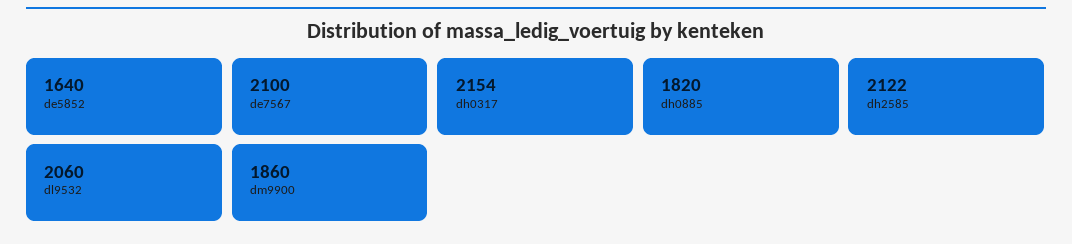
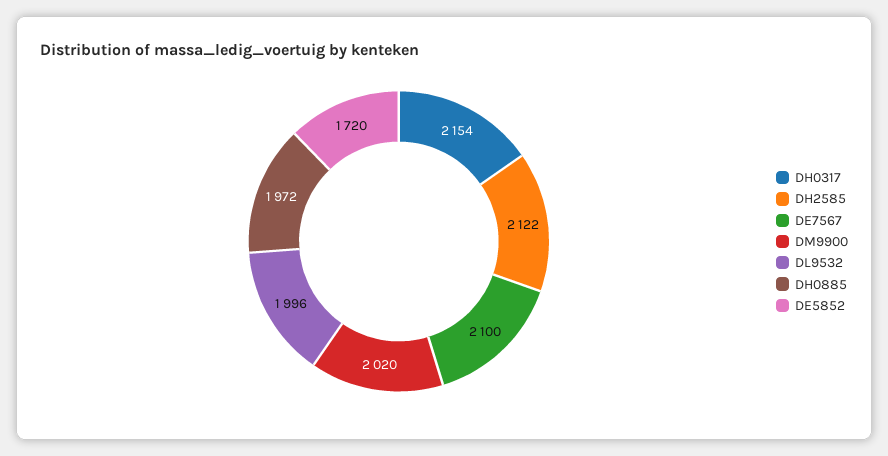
  {
-   "de5852": 1640,
+   "de5852": 1720,
    "de7567": 2100,
    "dh0317": 2154,
-   "dh0885": 1820,
+   "dh0885": 1972,
    "dh2585": 2122,
-   "dl9532": 2060,
+   "dl9532": 1996,
-   "dm9900": 1860
+   "dm9900": 2020
  }

